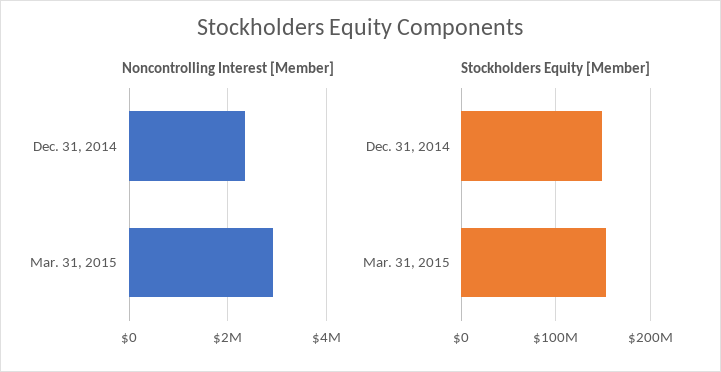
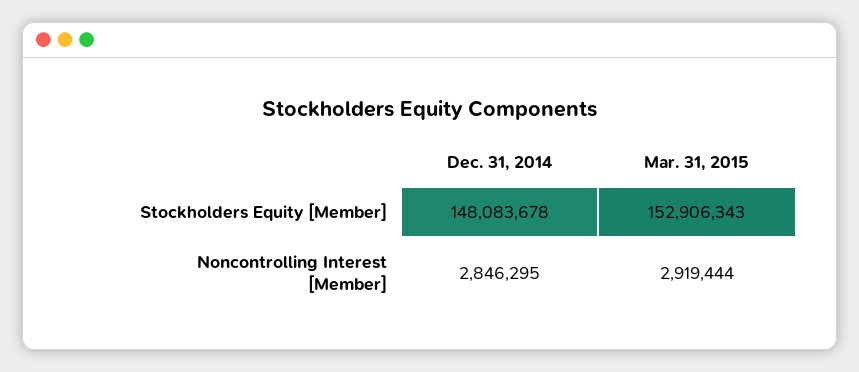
  {
    "Noncontrolling Interest [Member]": {
-     "Dec. 31, 2014": 2400000,
+     "Dec. 31, 2014": 2846295,
      "Mar. 31, 2015": 2919444
    },
    "Stockholders Equity [Member]": {
      "Dec. 31, 2014": 148083678,
      "Mar. 31, 2015": 152906343
    }
  }

